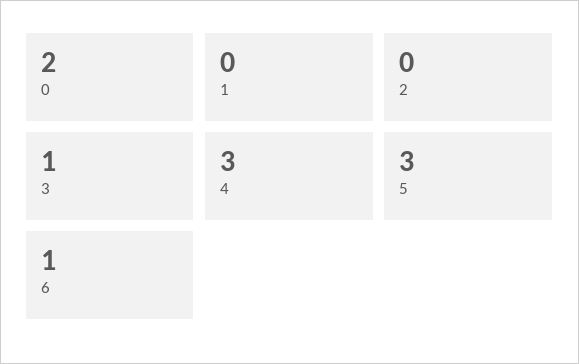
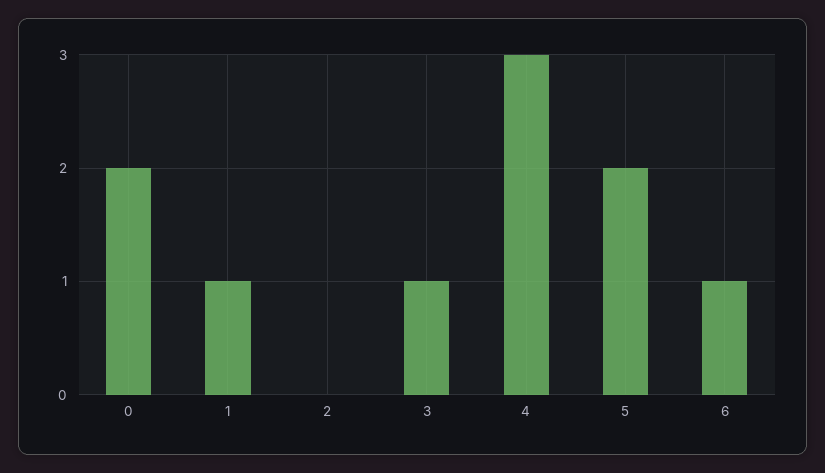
  {
    "0": 2,
-   "1": 0,
+   "1": 1,
    "2": 0,
    "3": 1,
    "4": 3,
-   "5": 3,
+   "5": 2,
    "6": 1
  }

